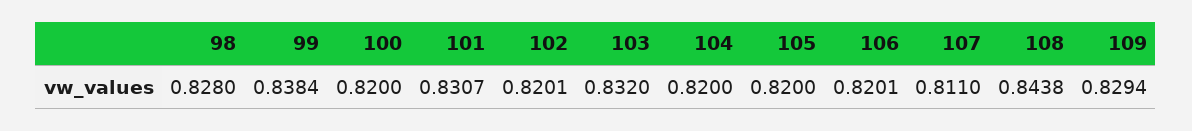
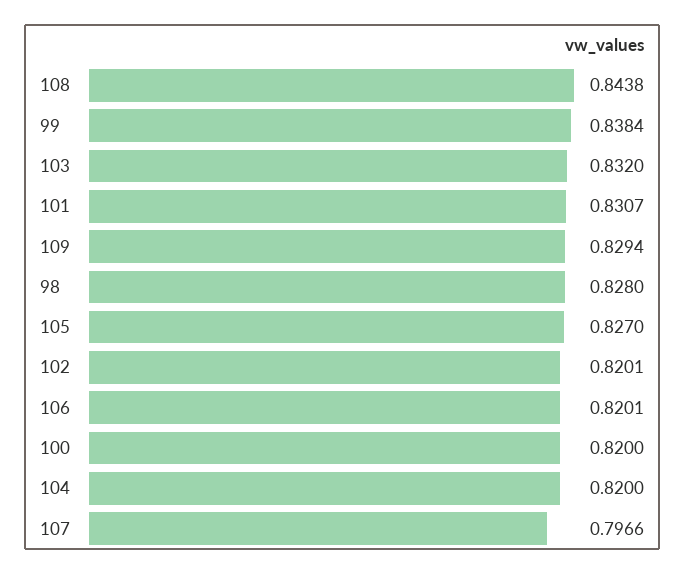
  {
    "98": 0.828,
    "99": 0.8384,
    "100": 0.82,
    "101": 0.8307,
    "102": 0.8201,
    "103": 0.832,
    "104": 0.82,
-   "105": 0.82,
+   "105": 0.827,
    "106": 0.8201,
-   "107": 0.811,
+   "107": 0.7966,
    "108": 0.8438,
    "109": 0.8294
  }

